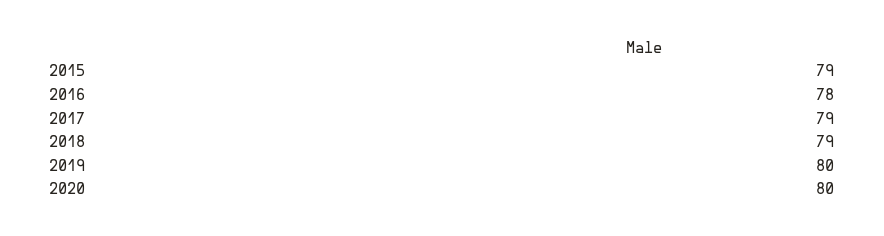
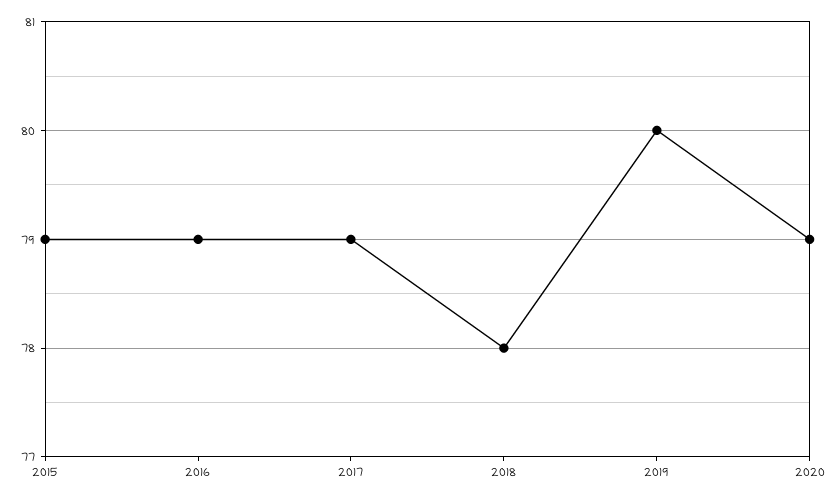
  {
    "2015": 79,
-   "2016": 78,
+   "2016": 79,
    "2017": 79,
-   "2018": 79,
+   "2018": 78,
    "2019": 80,
-   "2020": 80
+   "2020": 79
  }

